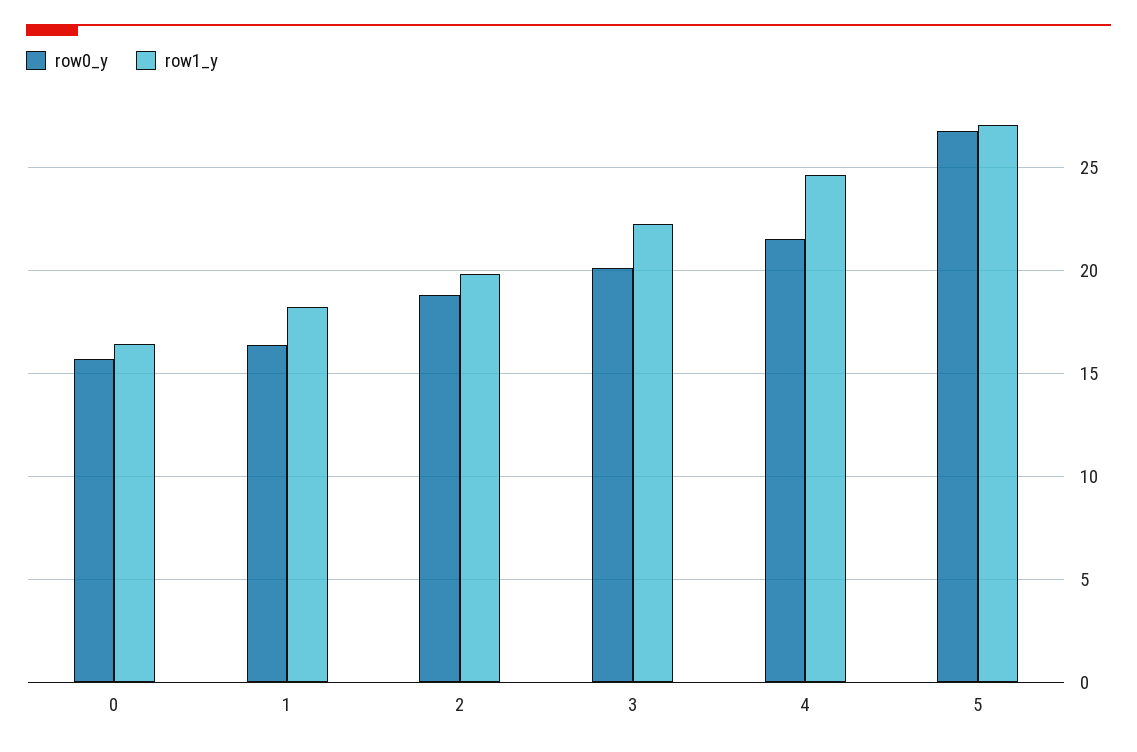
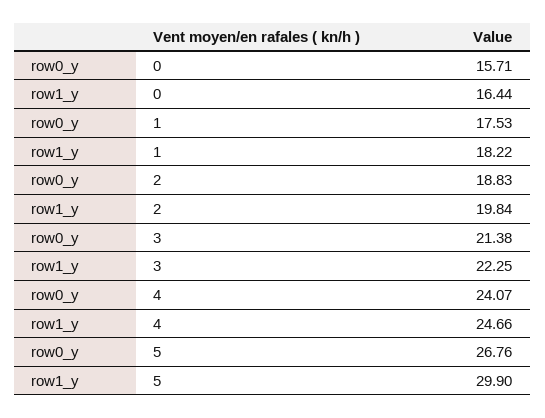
  {
    "row0_y": {
      "0": 15.71,
-     "1": 16.5,
+     "1": 17.53,
      "2": 18.83,
-     "3": 20,
+     "3": 21.38,
-     "4": 21.5,
+     "4": 24.07,
      "5": 26.76
    },
    "row1_y": {
      "0": 16.44,
      "1": 18.22,
      "2": 19.84,
      "3": 22.25,
      "4": 24.66,
-     "5": 27
+     "5": 29.9
    }
  }

